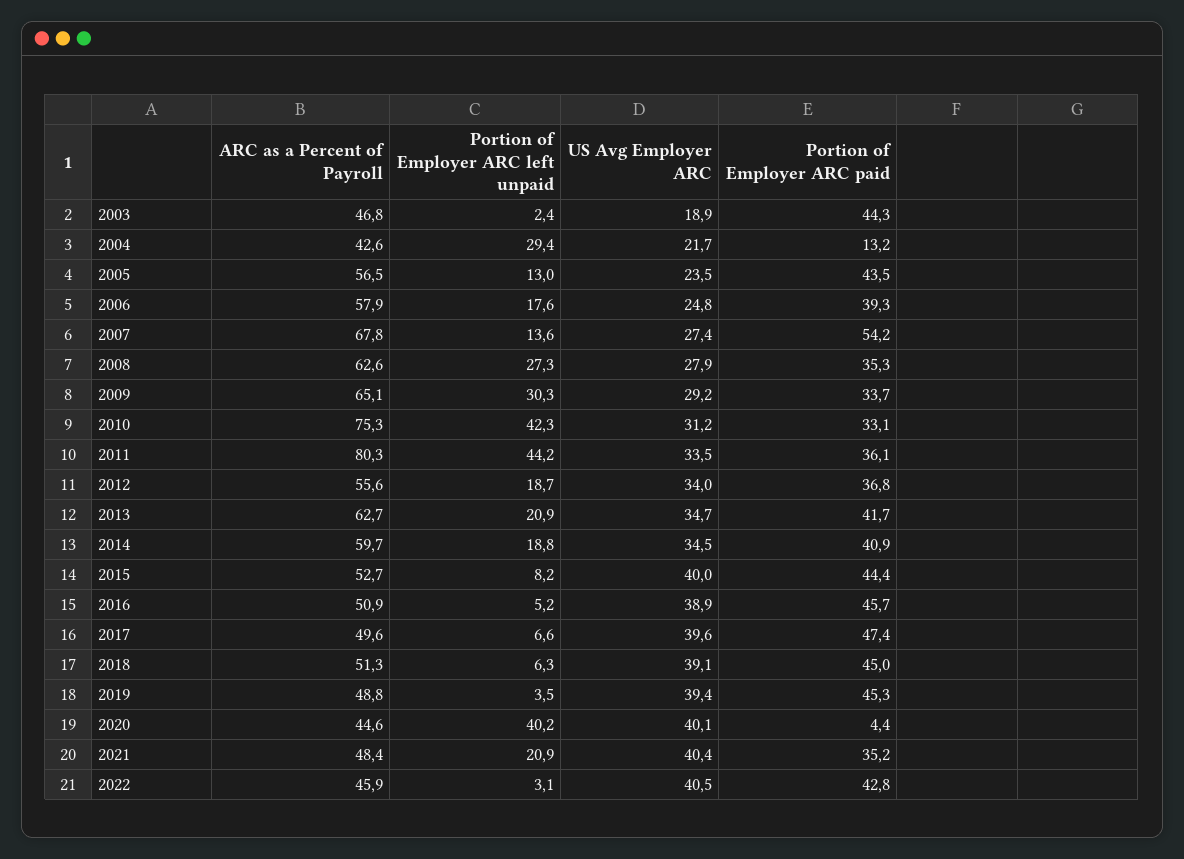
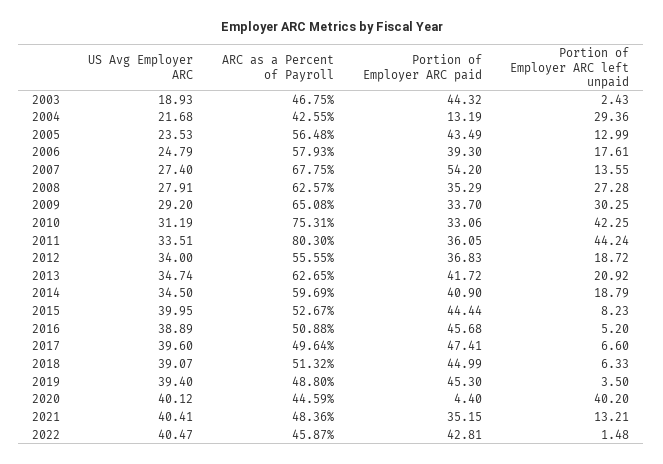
  {
    "ARC as a Percent of Payroll": {
      "2003": 46.75,
      "2004": 42.55,
      "2005": 56.48,
      "2006": 57.93,
      "2007": 67.75,
      "2008": 62.57,
      "2009": 65.08,
      "2010": 75.31,
      "2011": 80.3,
      "2012": 55.55,
      "2013": 62.65,
      "2014": 59.69,
      "2015": 52.67,
      "2016": 50.88,
      "2017": 49.64,
      "2018": 51.32,
      "2019": 48.8,
      "2020": 44.59,
      "2021": 48.36,
      "2022": 45.87
    },
    "Portion of Employer ARC left unpaid": {
      "2003": 2.43,
      "2004": 29.36,
      "2005": 12.99,
      "2006": 17.61,
      "2007": 13.55,
      "2008": 27.28,
      "2009": 30.25,
      "2010": 42.25,
      "2011": 44.24,
      "2012": 18.72,
      "2013": 20.92,
      "2014": 18.79,
      "2015": 8.23,
      "2016": 5.2,
      "2017": 6.6,
      "2018": 6.33,
      "2019": 3.5,
      "2020": 40.2,
-     "2021": 20.9,
+     "2021": 13.21,
-     "2022": 3.1
+     "2022": 1.48
    },
    "US Avg Employer ARC": {
      "2003": 18.93,
      "2004": 21.68,
      "2005": 23.53,
      "2006": 24.79,
      "2007": 27.4,
      "2008": 27.91,
      "2009": 29.2,
      "2010": 31.19,
      "2011": 33.51,
      "2012": 34,
      "2013": 34.74,
      "2014": 34.5,
      "2015": 39.95,
      "2016": 38.89,
      "2017": 39.6,
      "2018": 39.07,
      "2019": 39.4,
      "2020": 40.12,
      "2021": 40.41,
      "2022": 40.47
    },
    "Portion of Employer ARC paid": {
      "2003": 44.32,
      "2004": 13.19,
      "2005": 43.49,
      "2006": 39.3,
      "2007": 54.2,
      "2008": 35.29,
      "2009": 33.7,
      "2010": 33.06,
      "2011": 36.05,
      "2012": 36.83,
      "2013": 41.72,
      "2014": 40.9,
      "2015": 44.44,
      "2016": 45.68,
      "2017": 47.41,
      "2018": 44.99,
      "2019": 45.3,
      "2020": 4.4,
      "2021": 35.15,
      "2022": 42.81
    }
  }

